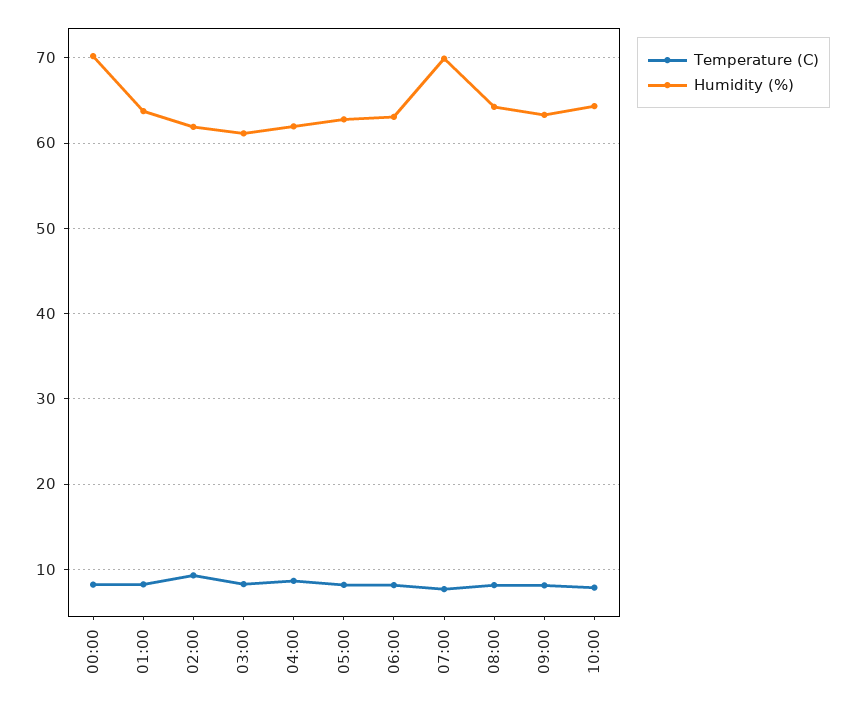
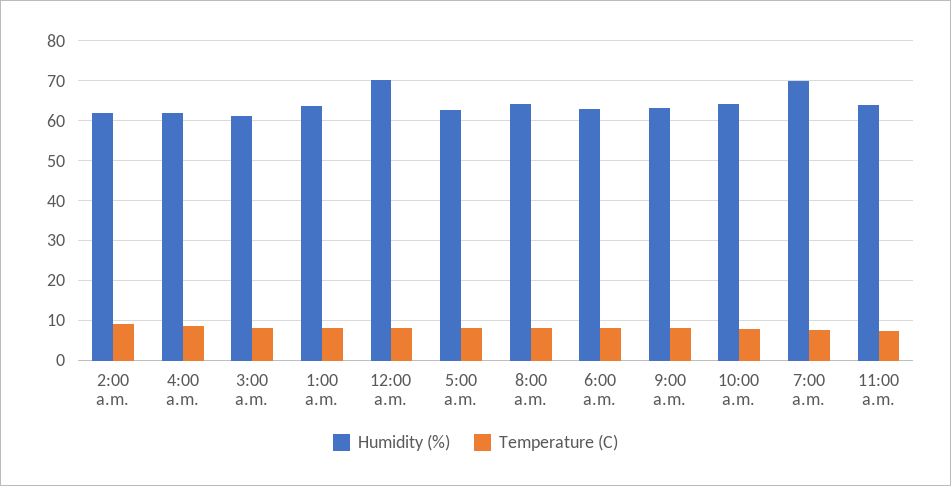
  {
    "Temperature (C)": {
      "00:00": 8,
      "01:00": 8,
      "02:00": 9,
      "03:00": 8,
      "04:00": 9,
      "05:00": 8,
      "06:00": 8,
      "07:00": 8,
      "08:00": 8,
      "09:00": 8,
-     "10:00": 8
+     "10:00": 8,
+     "11:00 a.m.": 8
    },
    "Humidity (%)": {
      "00:00": 70,
      "01:00": 64,
      "02:00": 62,
      "03:00": 61,
      "04:00": 62,
      "05:00": 63,
      "06:00": 63,
      "07:00": 70,
      "08:00": 64,
      "09:00": 63,
-     "10:00": 64
+     "10:00": 64,
+     "11:00 a.m.": 64
    }
  }

